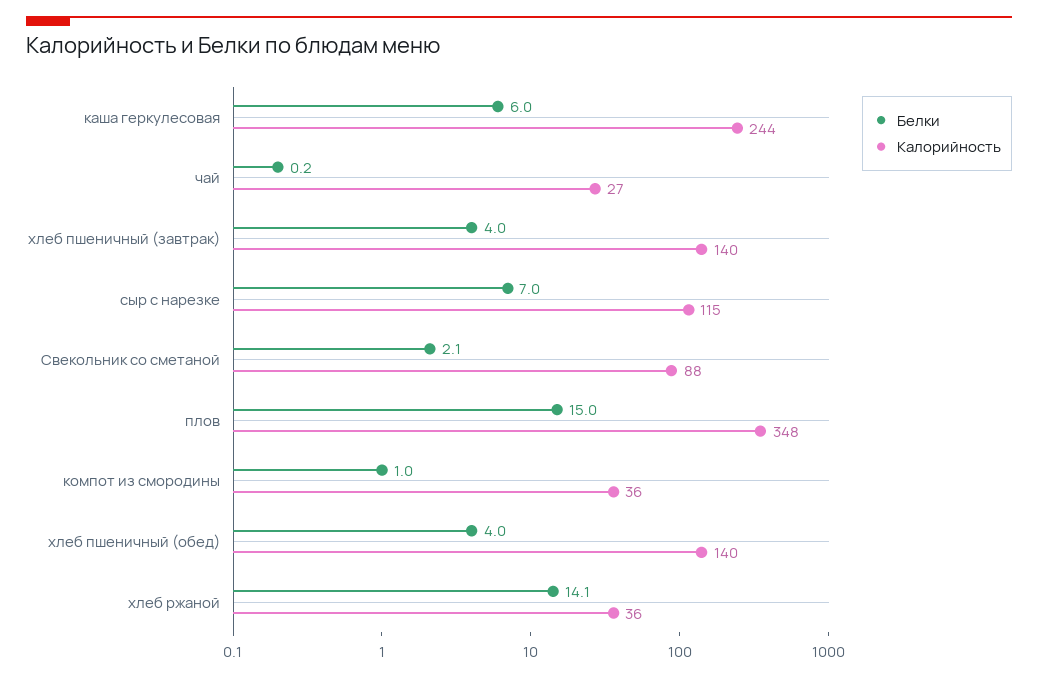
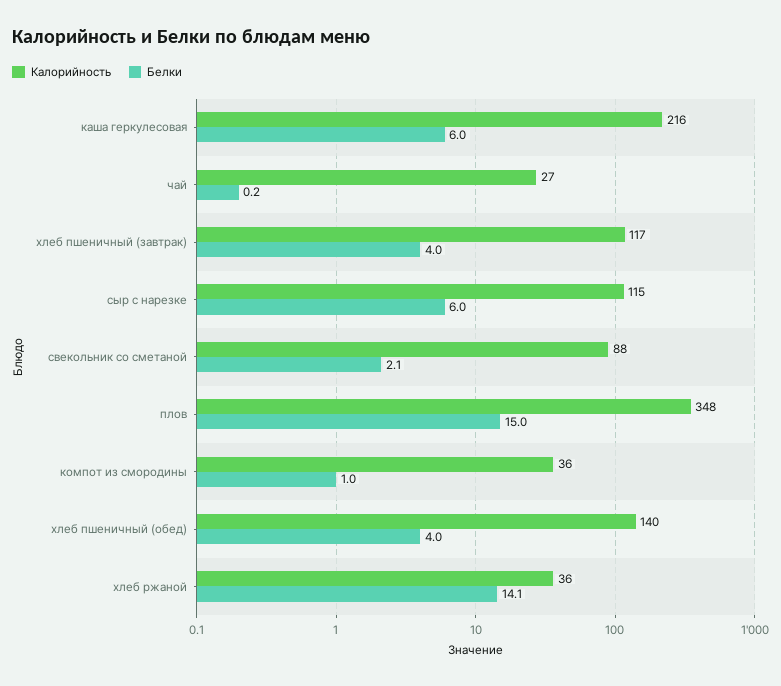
  {
    "Белки": {
      "каша геркулесовая": 6,
      "чай": 0.2,
      "хлеб пшеничный (завтрак)": 4,
-     "сыр с нарезке": 7,
+     "сыр с нарезке": 6,
      "Свекольник со сметаной": 2.1,
      "плов": 15,
      "компот из смородины": 1,
      "хлеб пшеничный (обед)": 4,
      "хлеб ржаной": 14.1
    },
    "Калорийность": {
-     "каша геркулесовая": 244,
+     "каша геркулесовая": 216,
      "чай": 27,
-     "хлеб пшеничный (завтрак)": 140,
+     "хлеб пшеничный (завтрак)": 117,
      "сыр с нарезке": 115,
      "Свекольник со сметаной": 88,
      "плов": 348,
      "компот из смородины": 36,
      "хлеб пшеничный (обед)": 140,
      "хлеб ржаной": 36
    }
  }

